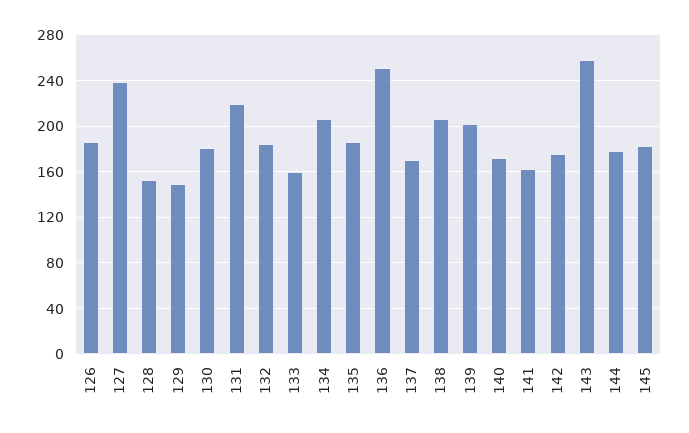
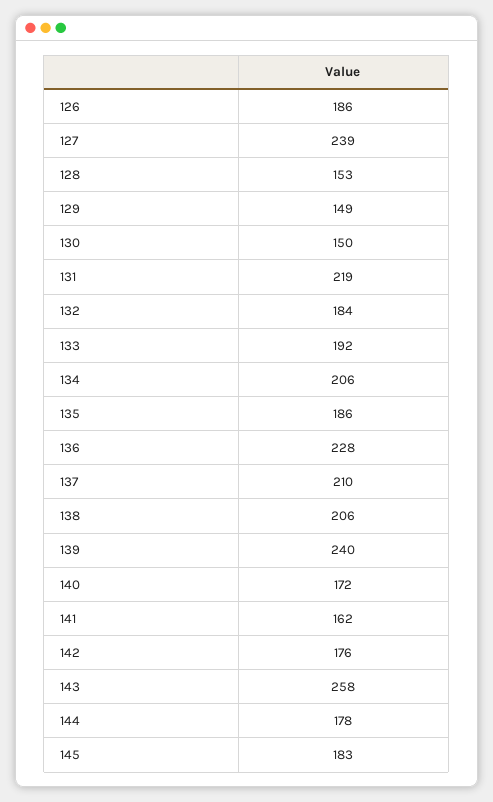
  {
    "126": 186,
    "127": 239,
    "128": 153,
    "129": 149,
-   "130": 180,
+   "130": 150,
    "131": 219,
    "132": 184,
-   "133": 160,
+   "133": 192,
    "134": 206,
    "135": 186,
-   "136": 250,
+   "136": 228,
-   "137": 170,
+   "137": 210,
    "138": 206,
-   "139": 200,
+   "139": 240,
    "140": 172,
    "141": 162,
    "142": 176,
    "143": 258,
    "144": 178,
    "145": 183
  }

